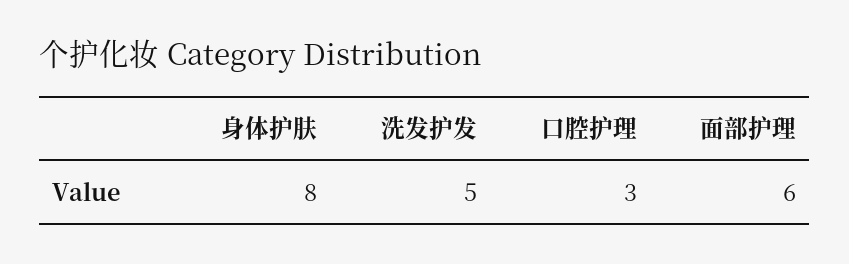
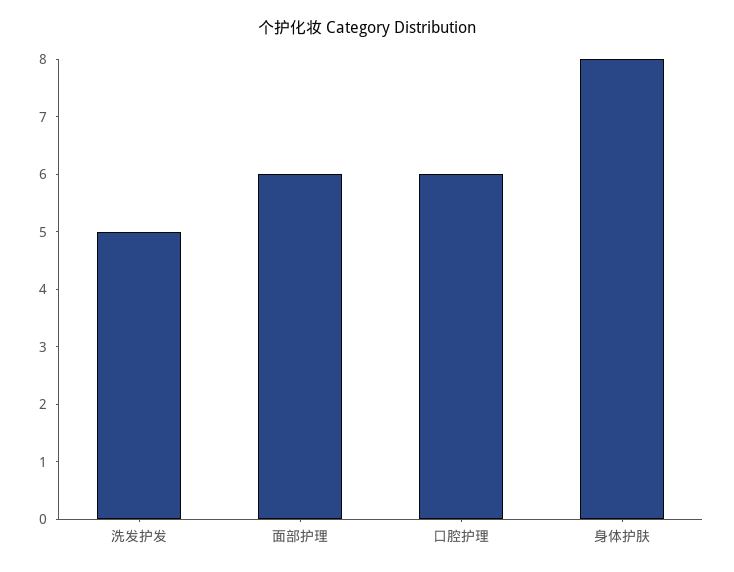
  {
    "身体护肤": 8,
    "洗发护发": 5,
-   "口腔护理": 3,
+   "口腔护理": 6,
    "面部护理": 6
  }

